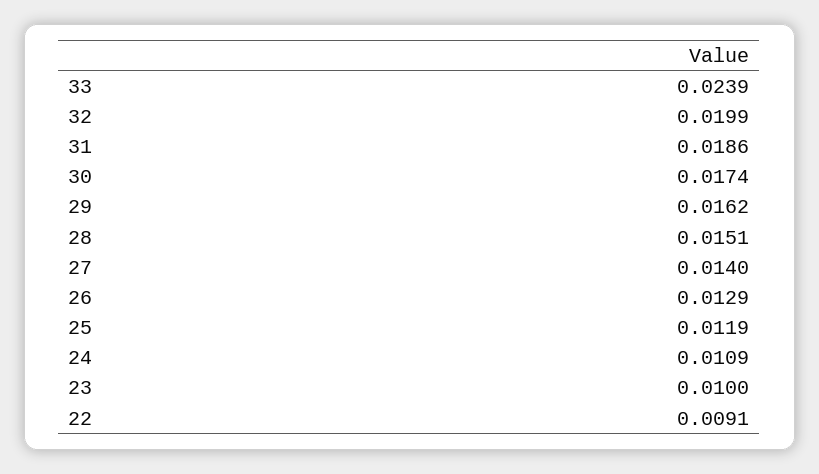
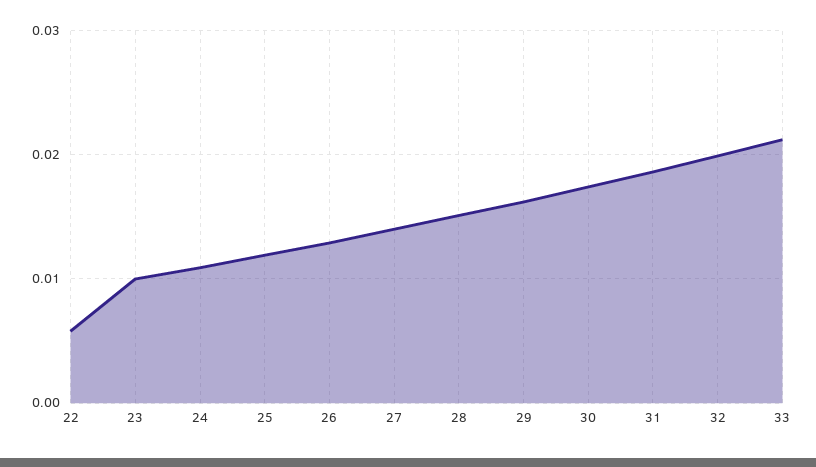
  {
-   "33": 0.0239,
+   "33": 0.021,
    "32": 0.0199,
    "31": 0.0186,
    "30": 0.0174,
    "29": 0.0162,
    "28": 0.0151,
    "27": 0.014,
    "26": 0.0129,
    "25": 0.0119,
    "24": 0.0109,
    "23": 0.01,
-   "22": 0.0091
+   "22": 0.006
  }

